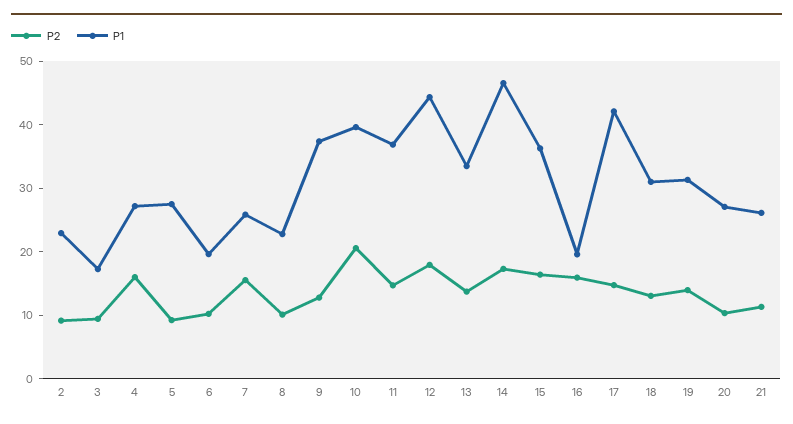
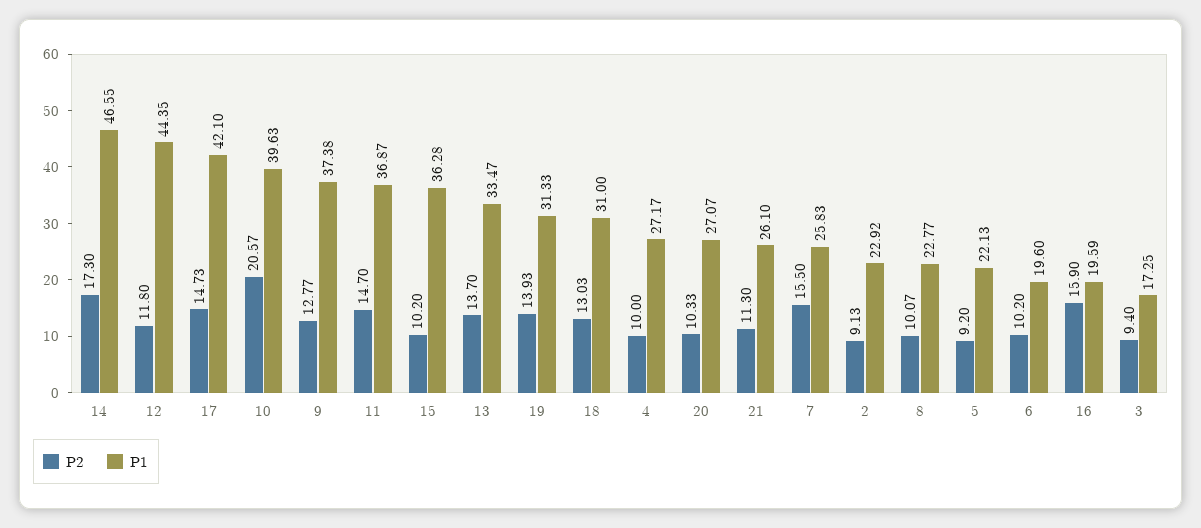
  {
    "P2": {
      "2": 9.13,
      "3": 9.4,
-     "4": 16,
+     "4": 10,
      "5": 9.2,
      "6": 10.2,
      "7": 15.5,
      "8": 10.07,
      "9": 12.77,
      "10": 20.57,
      "11": 14.7,
-     "12": 18,
+     "12": 11.8,
      "13": 13.7,
      "14": 17.3,
-     "15": 16,
+     "15": 10.2,
      "16": 15.9,
      "17": 14.73,
      "18": 13.03,
      "19": 13.93,
      "20": 10.33,
      "21": 11.3
    },
    "P1": {
      "2": 22.92,
      "3": 17.25,
      "4": 27.17,
-     "5": 28,
+     "5": 22.13,
      "6": 19.6,
      "7": 25.83,
      "8": 22.77,
      "9": 37.38,
      "10": 39.63,
      "11": 36.87,
      "12": 44.35,
      "13": 33.47,
      "14": 46.55,
      "15": 36.28,
      "16": 19.59,
      "17": 42.1,
      "18": 31,
      "19": 31.33,
      "20": 27.07,
      "21": 26.1
    }
  }

